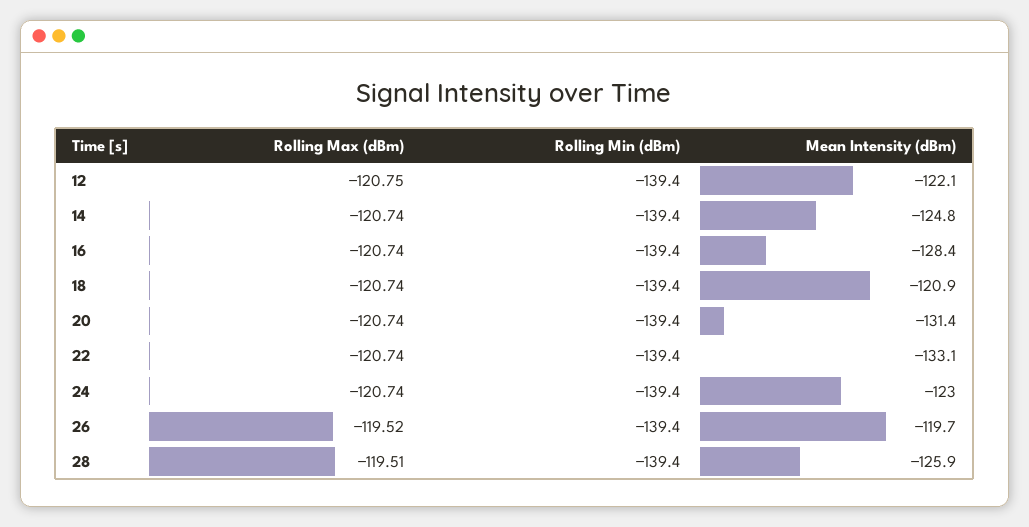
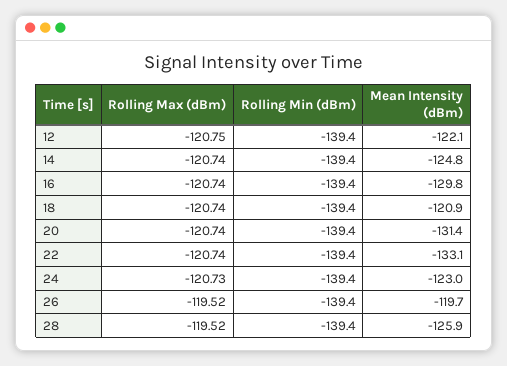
  {
    "Rolling Max (dBm)": {
      "12": -120.75,
      "14": -120.74,
      "16": -120.74,
      "18": -120.74,
      "20": -120.74,
      "22": -120.74,
-     "24": -120.74,
+     "24": -120.73,
      "26": -119.52,
-     "28": -119.51
+     "28": -119.52
    },
    "Rolling Min (dBm)": {
      "12": -139.4,
      "14": -139.4,
      "16": -139.4,
      "18": -139.4,
      "20": -139.4,
      "22": -139.4,
      "24": -139.4,
      "26": -139.4,
      "28": -139.4
    },
    "Mean Intensity (dBm)": {
      "12": -122.1,
      "14": -124.8,
-     "16": -128.4,
+     "16": -129.8,
      "18": -120.9,
      "20": -131.4,
      "22": -133.1,
      "24": -123,
      "26": -119.7,
      "28": -125.9
    }
  }

